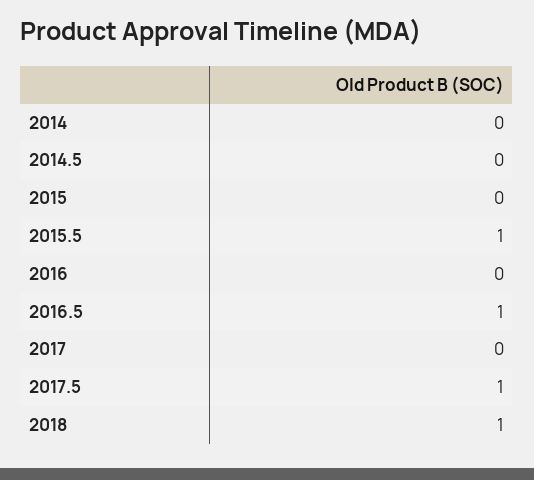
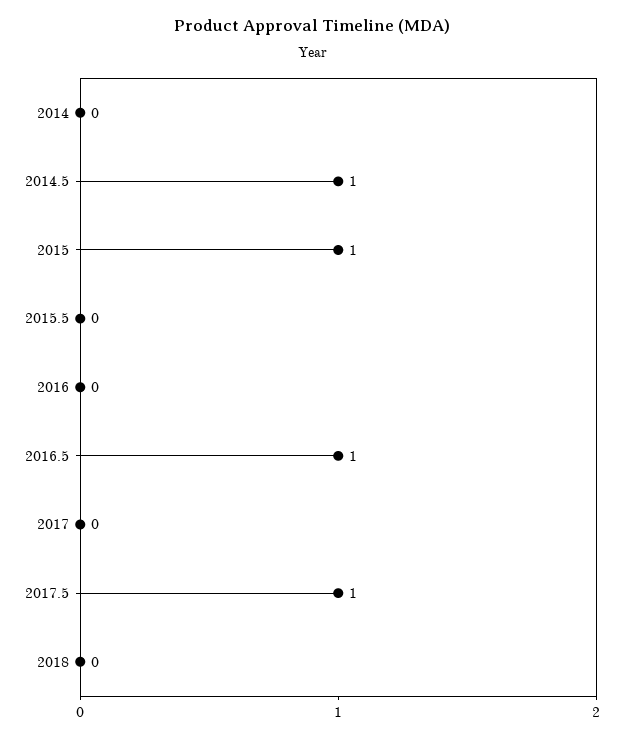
  {
    "2014": 0,
-   "2014.5": 0,
+   "2014.5": 1,
-   "2015": 0,
+   "2015": 1,
-   "2015.5": 1,
+   "2015.5": 0,
    "2016": 0,
    "2016.5": 1,
    "2017": 0,
    "2017.5": 1,
-   "2018": 1
+   "2018": 0
  }

